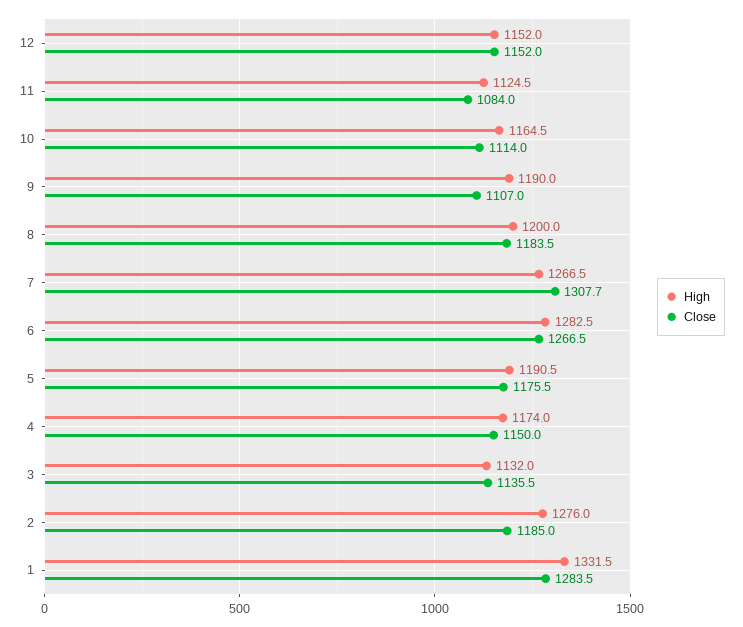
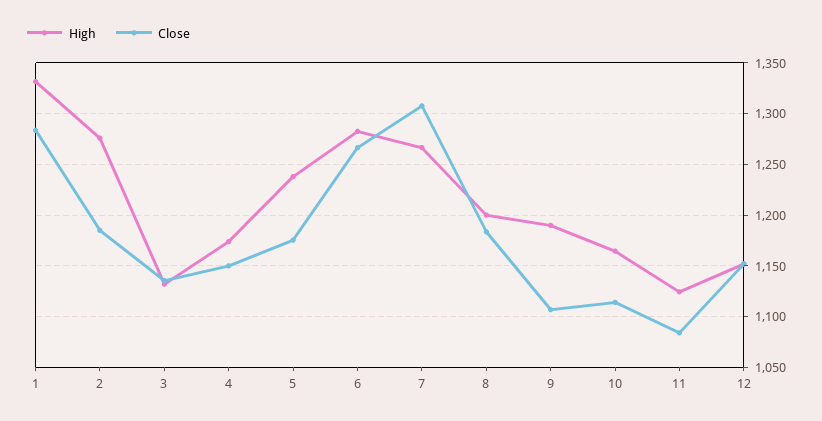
  {
    "High": {
      "12": 1152,
      "11": 1124.5,
      "10": 1164.5,
      "9": 1190,
      "8": 1200,
      "7": 1266.5,
      "6": 1282.5,
-     "5": 1190.5,
+     "5": 1240,
      "4": 1174,
      "3": 1132,
      "2": 1276,
      "1": 1331.5
    },
    "Close": {
      "12": 1152,
      "11": 1084,
      "10": 1114,
      "9": 1107,
      "8": 1183.5,
      "7": 1307.7,
      "6": 1266.5,
      "5": 1175.5,
      "4": 1150,
      "3": 1135.5,
      "2": 1185,
      "1": 1283.5
    }
  }

